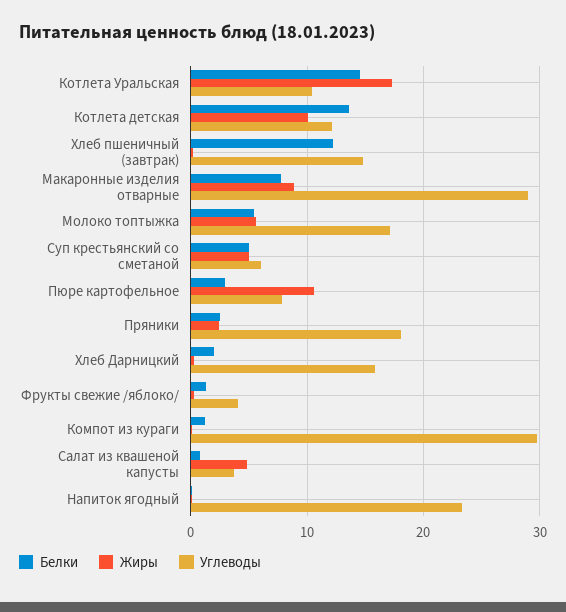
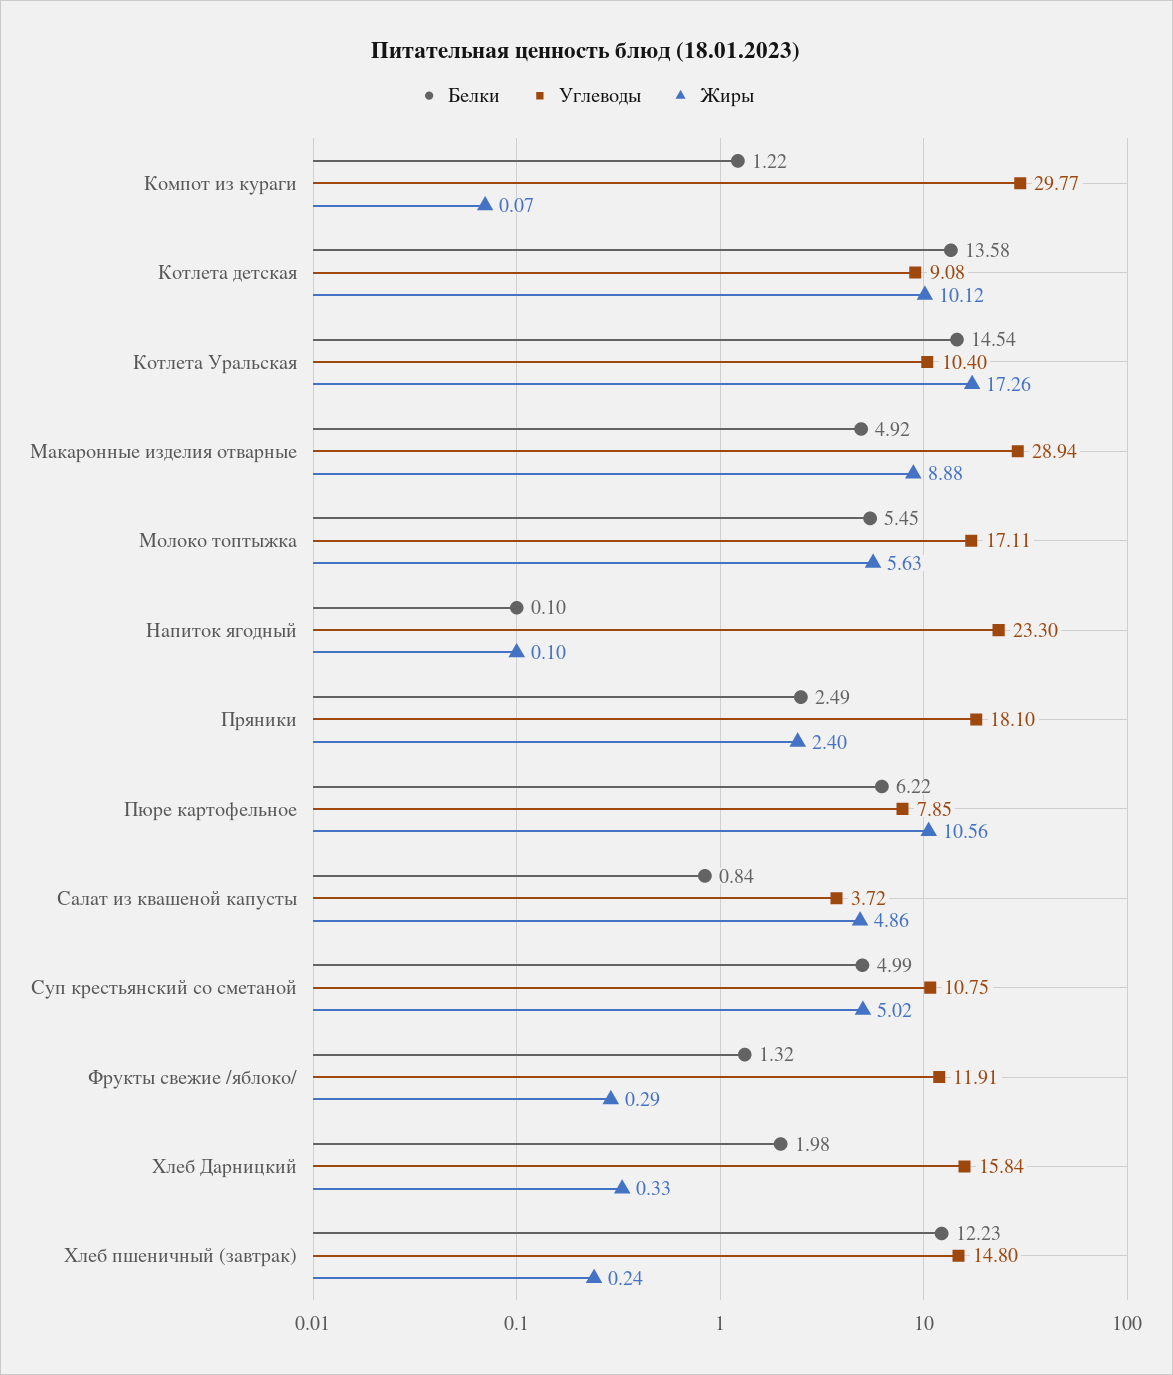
  {
    "Белки": {
      "Котлета Уральская": 14.54,
      "Котлета детская": 13.58,
      "Хлеб пшеничный (завтрак)": 12.23,
-     "Макаронные изделия отварные": 8,
+     "Макаронные изделия отварные": 4.92,
      "Молоко топтыжка": 5.45,
      "Суп крестьянский со сметаной": 4.99,
-     "Пюре картофельное": 3,
+     "Пюре картофельное": 6.22,
      "Пряники": 2.49,
      "Хлеб Дарницкий": 1.98,
      "Фрукты свежие /яблоко/": 1.32,
      "Компот из кураги": 1.22,
      "Салат из квашеной капусты": 0.84,
      "Напиток ягодный": 0.1
    },
    "Жиры": {
      "Котлета Уральская": 17.26,
      "Котлета детская": 10.12,
      "Хлеб пшеничный (завтрак)": 0.24,
      "Макаронные изделия отварные": 8.88,
      "Молоко топтыжка": 5.63,
      "Суп крестьянский со сметаной": 5.02,
      "Пюре картофельное": 10.56,
      "Пряники": 2.4,
      "Хлеб Дарницкий": 0.33,
      "Фрукты свежие /яблоко/": 0.29,
      "Компот из кураги": 0.07,
      "Салат из квашеной капусты": 4.86,
      "Напиток ягодный": 0.1
    },
    "Углеводы": {
      "Котлета Уральская": 10.4,
-     "Котлета детская": 12,
+     "Котлета детская": 9.08,
      "Хлеб пшеничный (завтрак)": 14.8,
      "Макаронные изделия отварные": 28.94,
      "Молоко топтыжка": 17.11,
-     "Суп крестьянский со сметаной": 6,
+     "Суп крестьянский со сметаной": 10.75,
      "Пюре картофельное": 7.85,
      "Пряники": 18.1,
      "Хлеб Дарницкий": 15.84,
-     "Фрукты свежие /яблоко/": 4,
+     "Фрукты свежие /яблоко/": 11.91,
      "Компот из кураги": 29.77,
      "Салат из квашеной капусты": 3.72,
      "Напиток ягодный": 23.3
    }
  }

